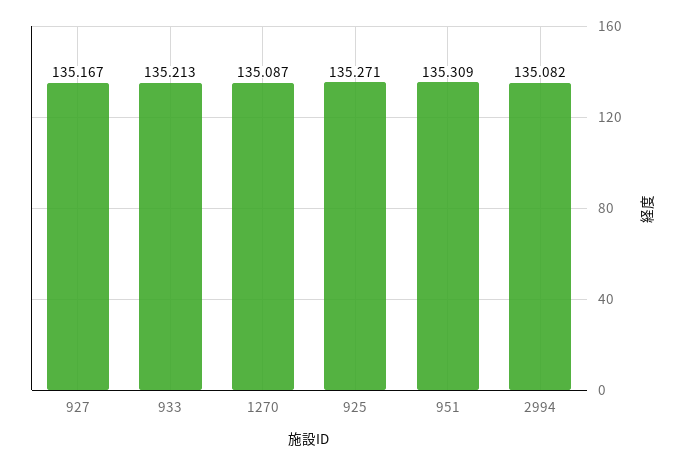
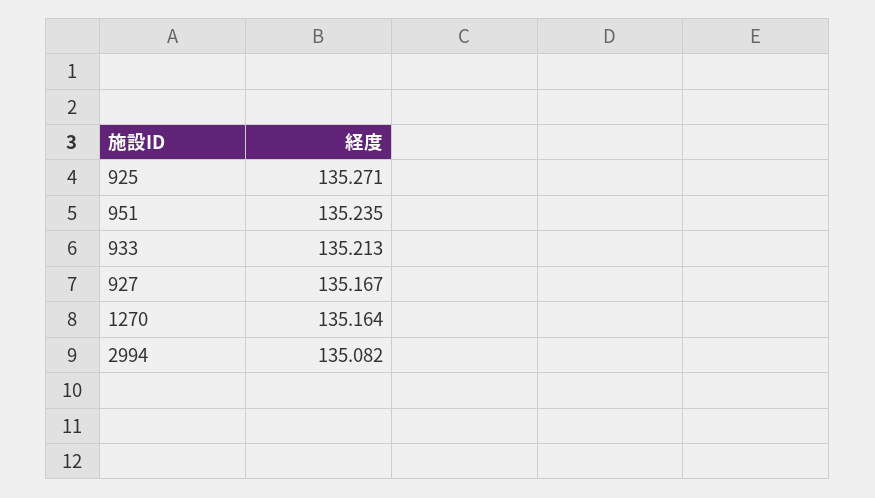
  {
    "927": 135.167,
    "933": 135.213,
-   "1270": 135.087,
+   "1270": 135.164,
    "925": 135.271,
-   "951": 135.309,
+   "951": 135.235,
    "2994": 135.082
  }

